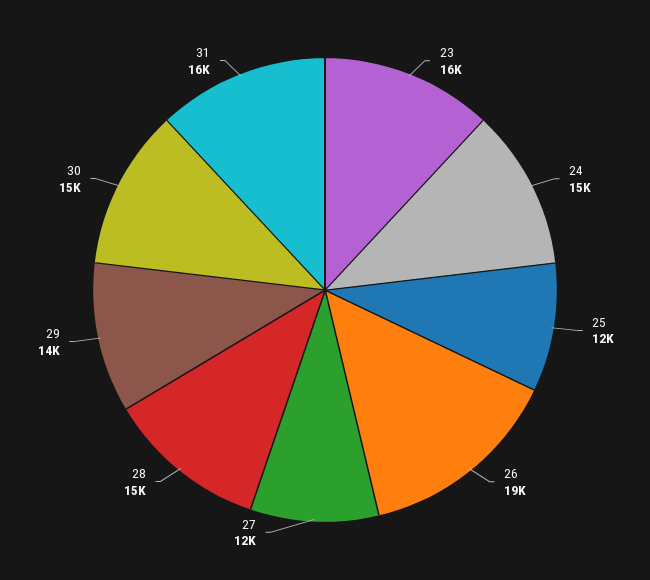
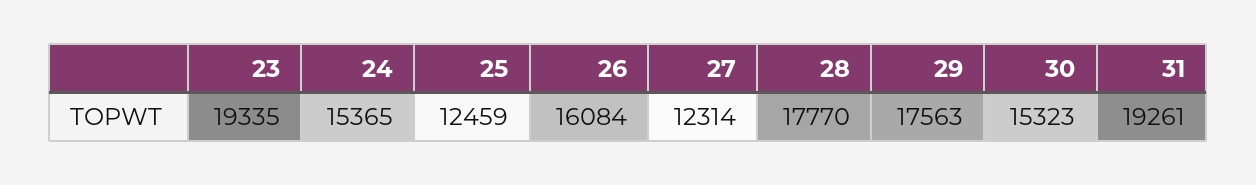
  {
-   "23": 16000,
+   "23": 19335,
    "24": 15365,
    "25": 12459,
-   "26": 19000,
+   "26": 16084,
    "27": 12314,
-   "28": 15000,
+   "28": 17770,
-   "29": 14000,
+   "29": 17563,
    "30": 15323,
-   "31": 16000
+   "31": 19261
  }

